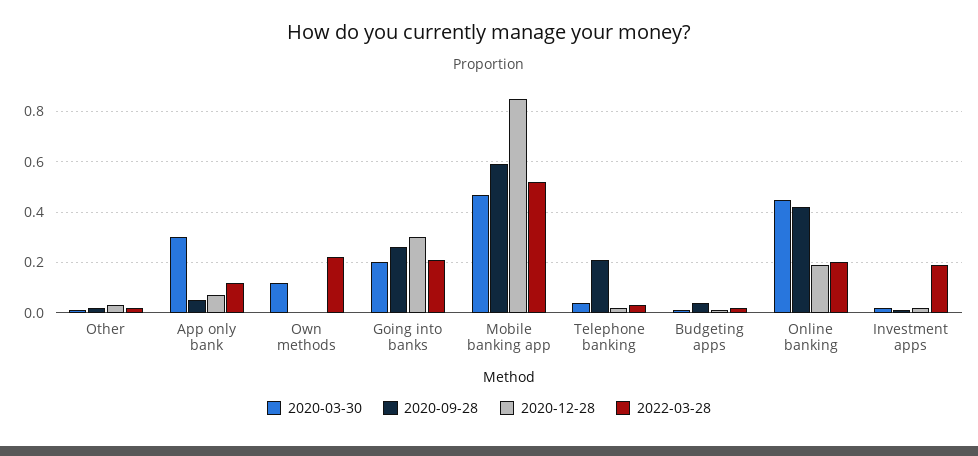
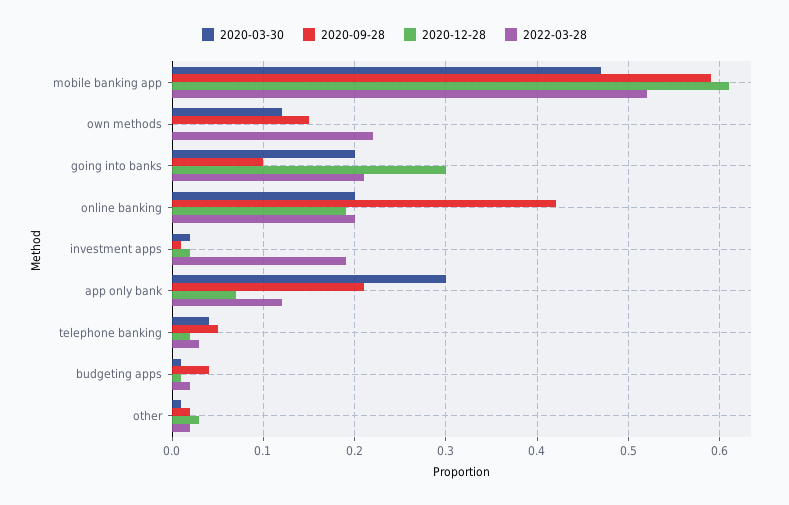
  {
    "2020-03-30": {
      "Other": 0.01,
      "App only bank": 0.3,
      "Own methods": 0.12,
      "Going into banks": 0.2,
      "Mobile banking app": 0.47,
      "Telephone banking": 0.04,
      "Budgeting apps": 0.01,
-     "Online banking": 0.45,
+     "Online banking": 0.2,
      "Investment apps": 0.02
    },
    "2020-09-28": {
      "Other": 0.02,
-     "App only bank": 0.05,
+     "App only bank": 0.21,
-     "Own methods": 0,
+     "Own methods": 0.15,
-     "Going into banks": 0.25,
+     "Going into banks": 0.1,
      "Mobile banking app": 0.59,
-     "Telephone banking": 0.2,
+     "Telephone banking": 0.05,
      "Budgeting apps": 0.04,
      "Online banking": 0.42,
      "Investment apps": 0.01
    },
    "2020-12-28": {
      "Other": 0.03,
      "App only bank": 0.07,
      "Own methods": 0,
      "Going into banks": 0.3,
-     "Mobile banking app": 0.85,
+     "Mobile banking app": 0.61,
      "Telephone banking": 0.02,
      "Budgeting apps": 0.01,
      "Online banking": 0.19,
      "Investment apps": 0.02
    },
    "2022-03-28": {
      "Other": 0.02,
      "App only bank": 0.12,
      "Own methods": 0.22,
      "Going into banks": 0.21,
      "Mobile banking app": 0.52,
      "Telephone banking": 0.03,
      "Budgeting apps": 0.02,
      "Online banking": 0.2,
      "Investment apps": 0.19
    }
  }

